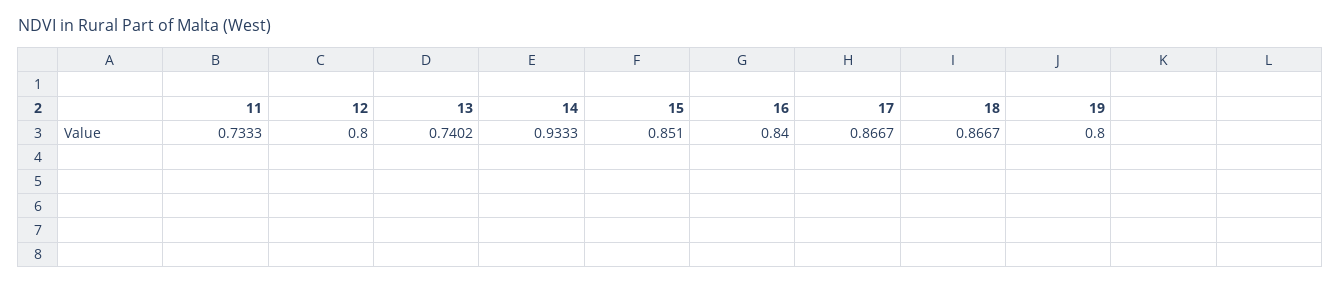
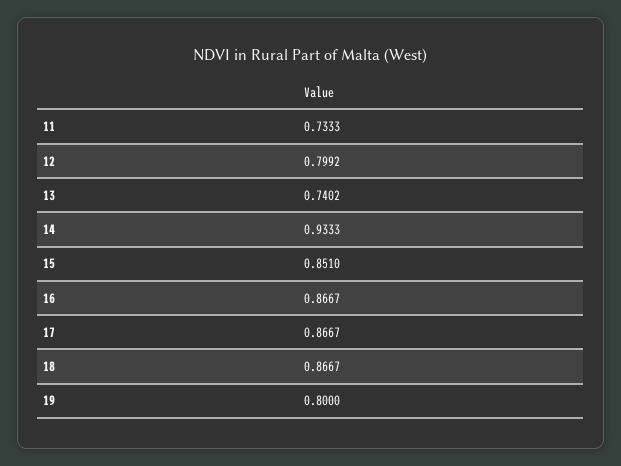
  {
    "11": 0.7333,
-   "12": 0.8,
+   "12": 0.7992,
    "13": 0.7402,
    "14": 0.9333,
    "15": 0.851,
-   "16": 0.84,
+   "16": 0.8667,
    "17": 0.8667,
    "18": 0.8667,
    "19": 0.8
  }

